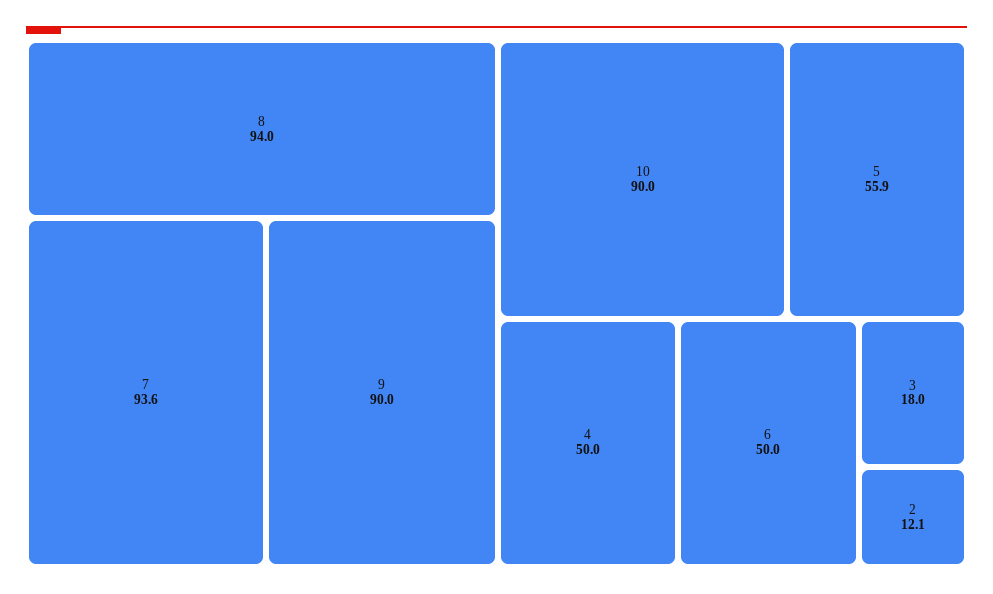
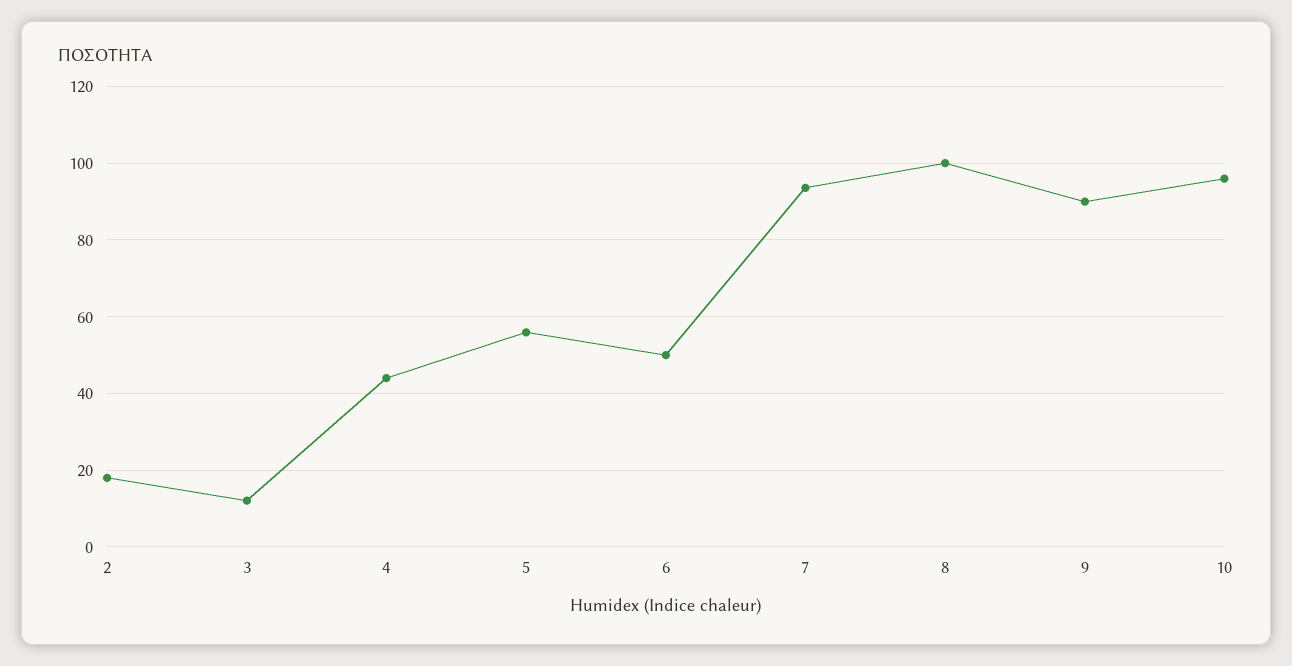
  {
-   "8": 94,
+   "8": 100,
    "7": 93.6,
    "9": 90,
-   "10": 90,
+   "10": 96,
    "5": 55.9,
-   "4": 50,
+   "4": 44,
    "6": 50,
-   "3": 18,
+   "3": 12,
-   "2": 12.1
+   "2": 18
  }

